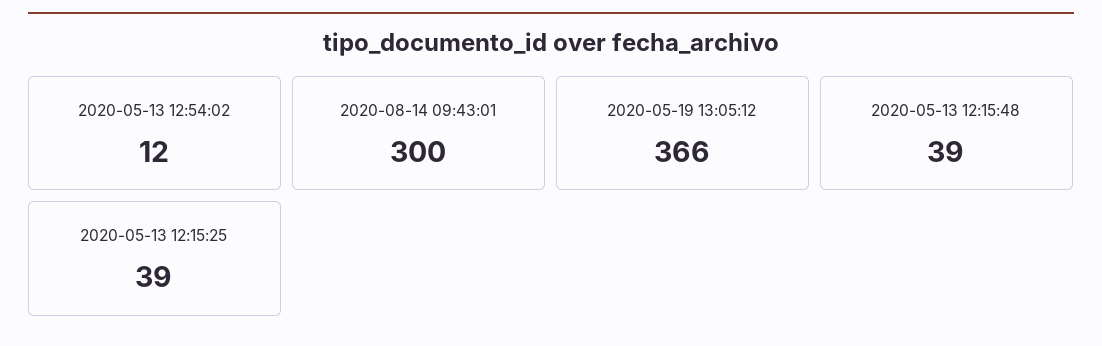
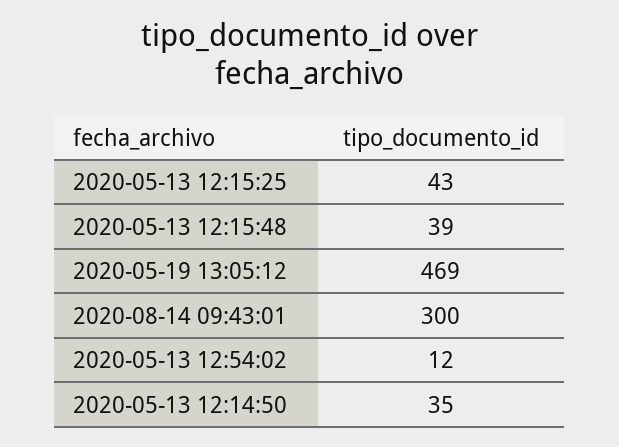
  {
    "2020-05-13 12:54:02": 12,
    "2020-08-14 09:43:01": 300,
-   "2020-05-19 13:05:12": 366,
+   "2020-05-19 13:05:12": 469,
    "2020-05-13 12:15:48": 39,
-   "2020-05-13 12:15:25": 39
+   "2020-05-13 12:15:25": 43,
+   "2020-05-13 12:14:50": 35
  }

